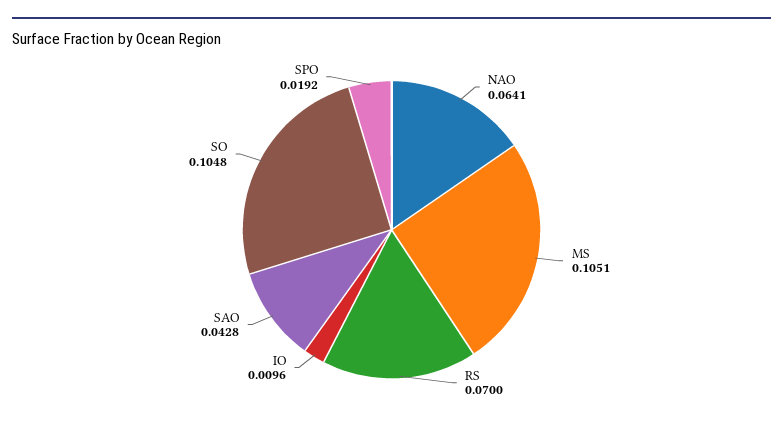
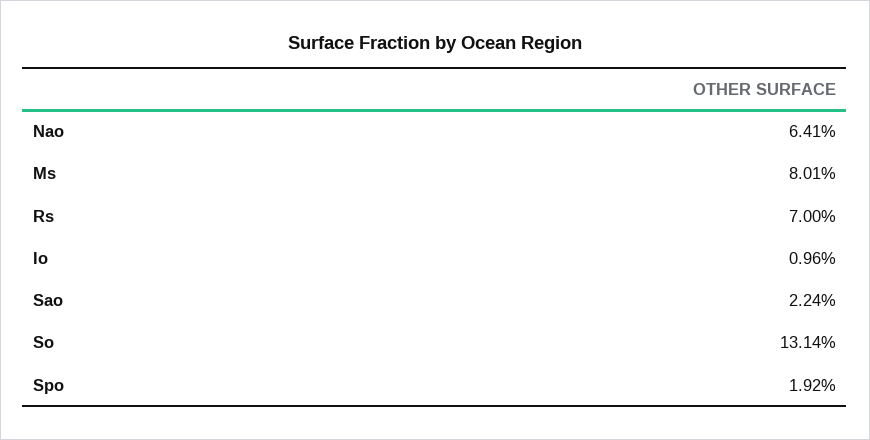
  {
    "NAO": 0.0641,
-   "MS": 0.1051,
+   "MS": 0.0801,
    "RS": 0.07,
    "IO": 0.0096,
-   "SAO": 0.0428,
+   "SAO": 0.0224,
-   "SO": 0.1048,
+   "SO": 0.1314,
    "SPO": 0.0192
  }

